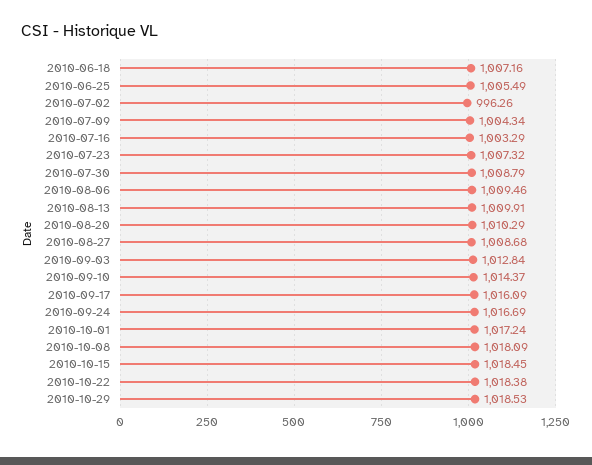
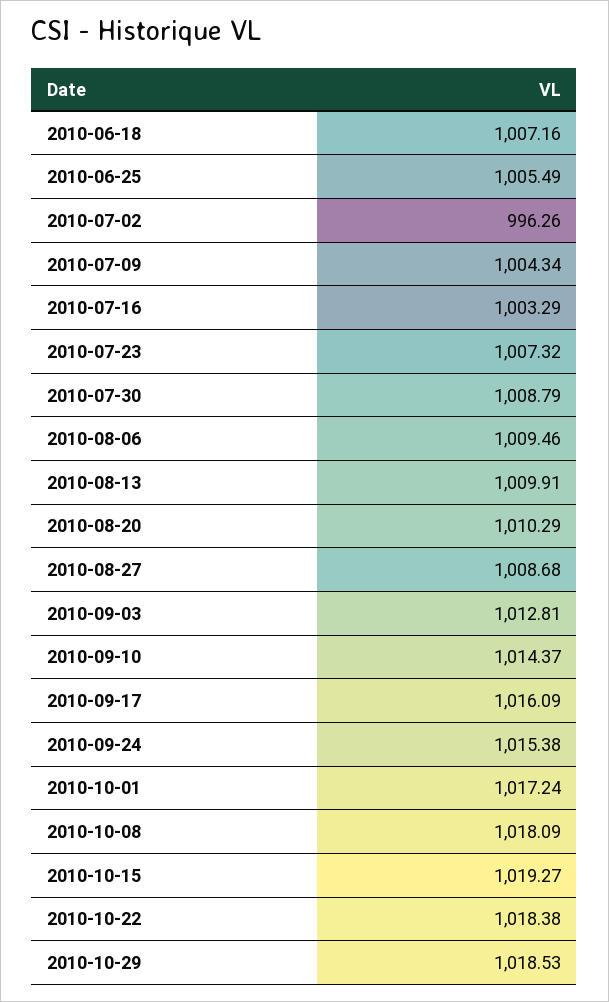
  {
    "2010-06-18": 1007.16,
    "2010-06-25": 1005.49,
    "2010-07-02": 996.26,
    "2010-07-09": 1004.34,
    "2010-07-16": 1003.29,
    "2010-07-23": 1007.32,
    "2010-07-30": 1008.79,
    "2010-08-06": 1009.46,
    "2010-08-13": 1009.91,
    "2010-08-20": 1010.29,
    "2010-08-27": 1008.68,
-   "2010-09-03": 1012.84,
+   "2010-09-03": 1012.81,
    "2010-09-10": 1014.37,
    "2010-09-17": 1016.09,
-   "2010-09-24": 1016.69,
+   "2010-09-24": 1015.38,
    "2010-10-01": 1017.24,
    "2010-10-08": 1018.09,
-   "2010-10-15": 1018.45,
+   "2010-10-15": 1019.27,
    "2010-10-22": 1018.38,
    "2010-10-29": 1018.53
  }

